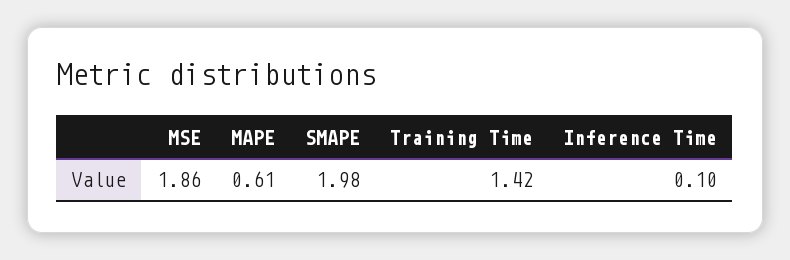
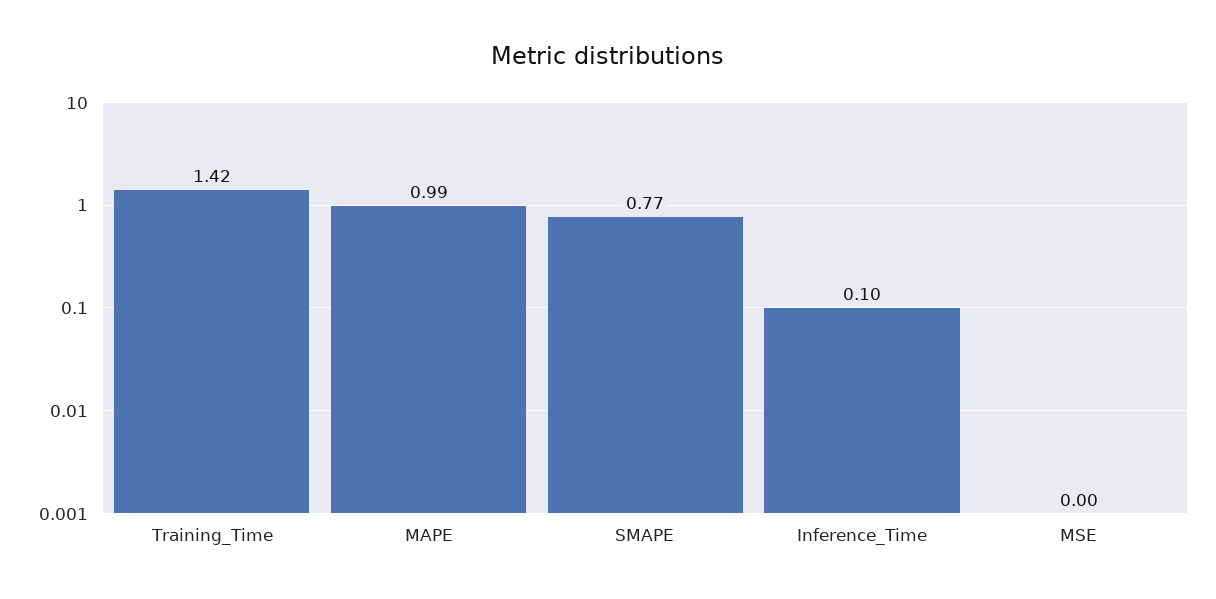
  {
-   "MSE": 1.86,
+   "MSE": 0,
-   "MAPE": 0.61,
+   "MAPE": 0.99,
-   "SMAPE": 1.98,
+   "SMAPE": 0.77,
    "Training Time": 1.42,
    "Inference Time": 0.1
  }

